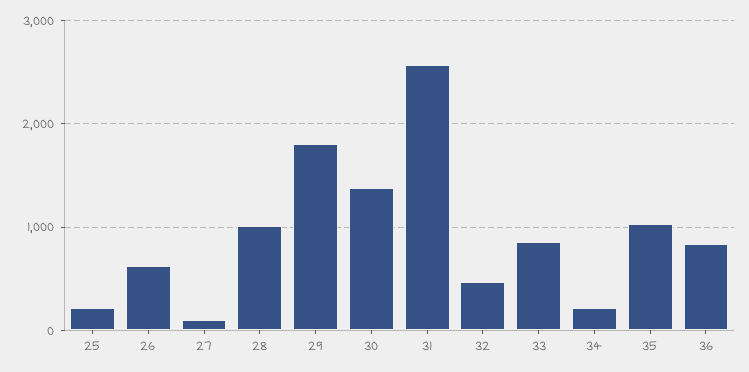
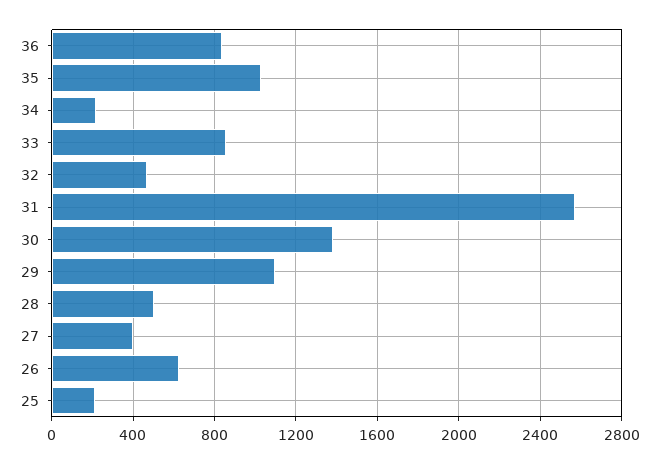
  {
    "25": 200,
    "26": 600,
-   "27": 100,
+   "27": 400,
-   "28": 1000,
+   "28": 500,
-   "29": 1800,
+   "29": 1100,
    "30": 1400,
    "31": 2550,
    "32": 450,
    "33": 850,
    "34": 200,
    "35": 1050,
    "36": 850
  }

